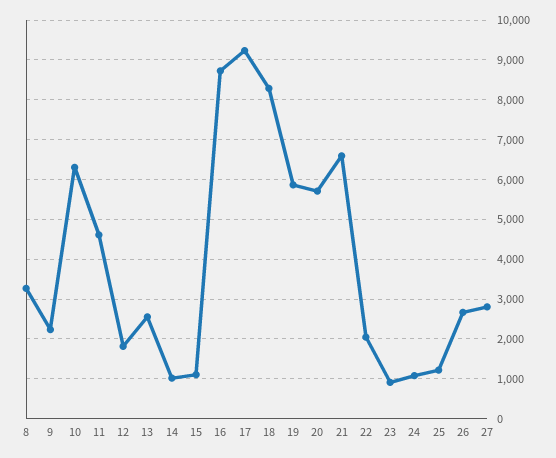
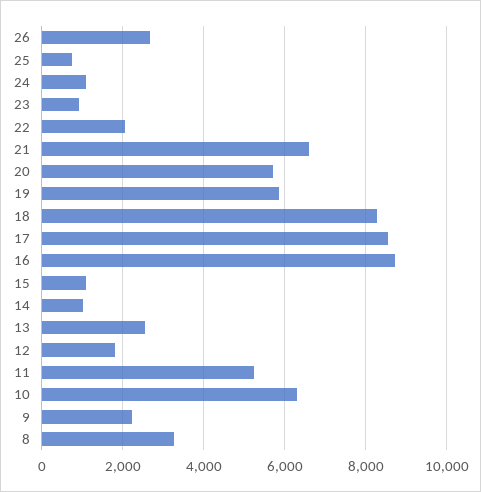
  {
    "8": 3200,
    "9": 2200,
    "10": 6400,
-   "11": 4600,
+   "11": 5200,
    "12": 1800,
    "13": 2600,
    "14": 1000,
    "15": 1200,
    "16": 8800,
-   "17": 9200,
+   "17": 8600,
    "18": 8200,
    "19": 5800,
    "20": 5800,
    "21": 6600,
    "22": 2000,
    "23": 1000,
    "24": 1000,
-   "25": 1200,
+   "25": 800,
-   "26": 2600,
+   "26": 2600
-   "27": 2800
  }

